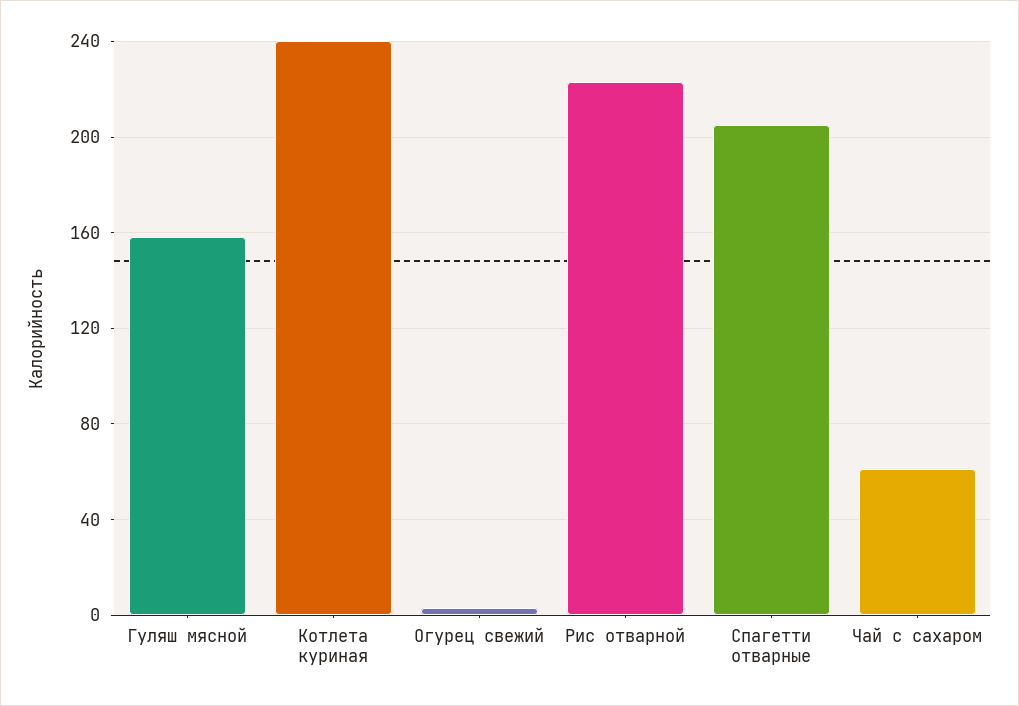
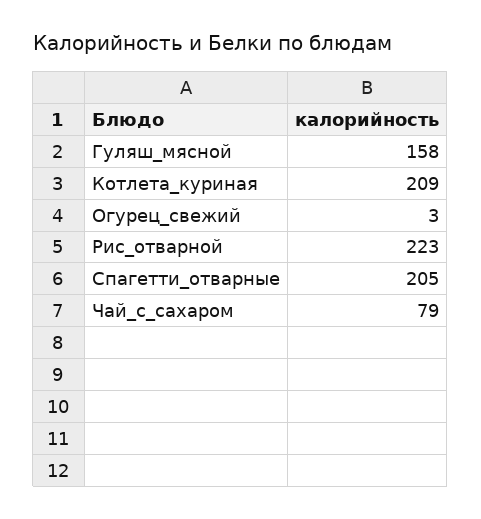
  {
    "Гуляш мясной": 158,
-   "Котлета куриная": 240,
+   "Котлета куриная": 209,
    "Огурец свежий": 3,
    "Рис отварной": 223,
    "Спагетти отварные": 205,
-   "Чай с сахаром": 60
+   "Чай с сахаром": 79
  }

